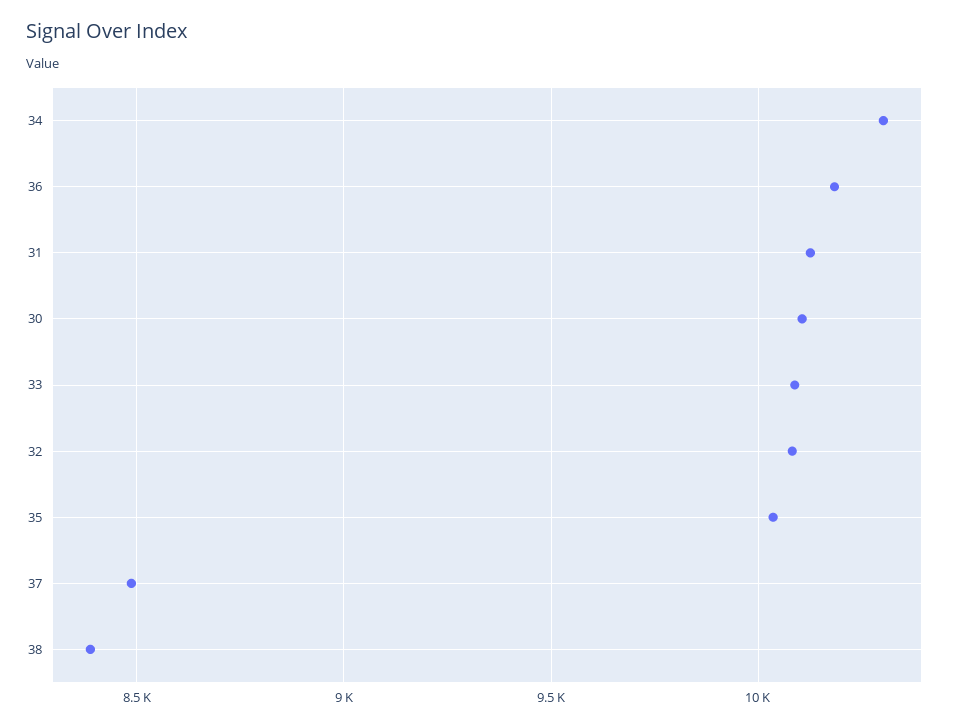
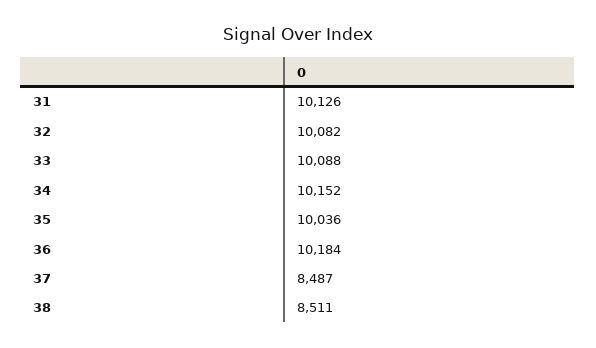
  {
-   "34": 10300,
+   "34": 10152,
    "36": 10184,
    "31": 10126,
-   "30": 10100,
    "33": 10088,
    "32": 10082,
    "35": 10036,
    "37": 8487,
-   "38": 8400
+   "38": 8511
  }

